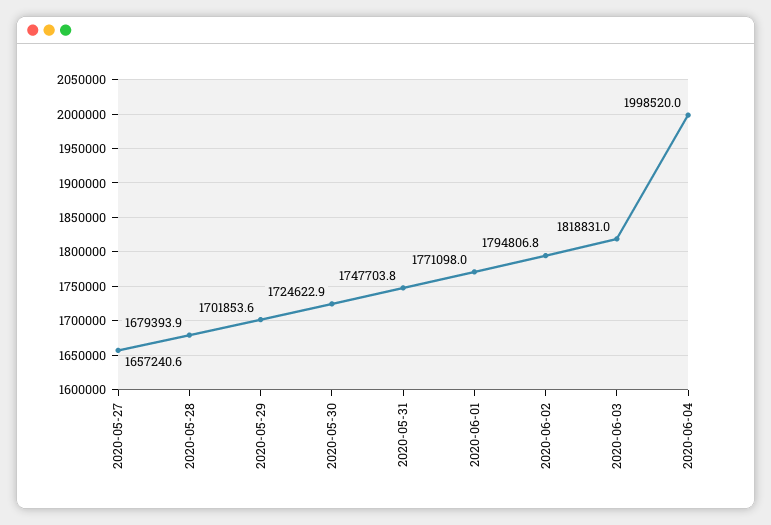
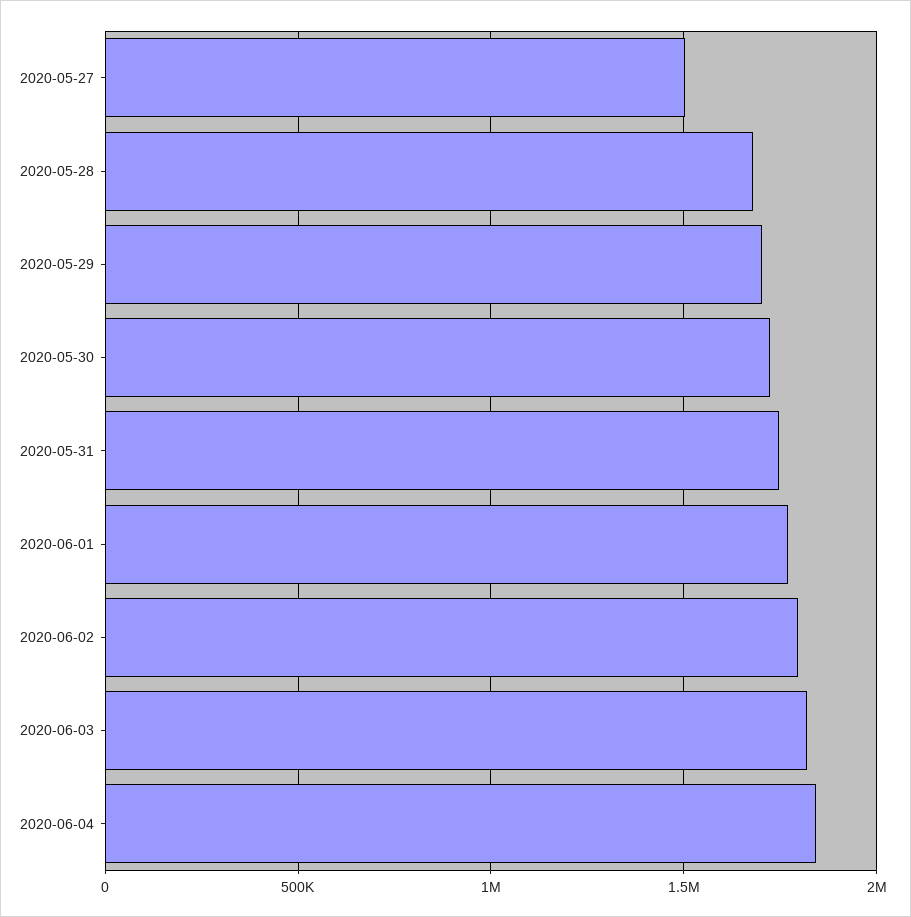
  {
-   "2020-05-27": 1657240.6,
+   "2020-05-27": 1500000,
    "2020-05-28": 1679393.9,
    "2020-05-29": 1701853.6,
    "2020-05-30": 1724622.9,
    "2020-05-31": 1747703.8,
    "2020-06-01": 1771098,
    "2020-06-02": 1794806.8,
    "2020-06-03": 1818831,
-   "2020-06-04": 1998520
+   "2020-06-04": 1850000
  }

